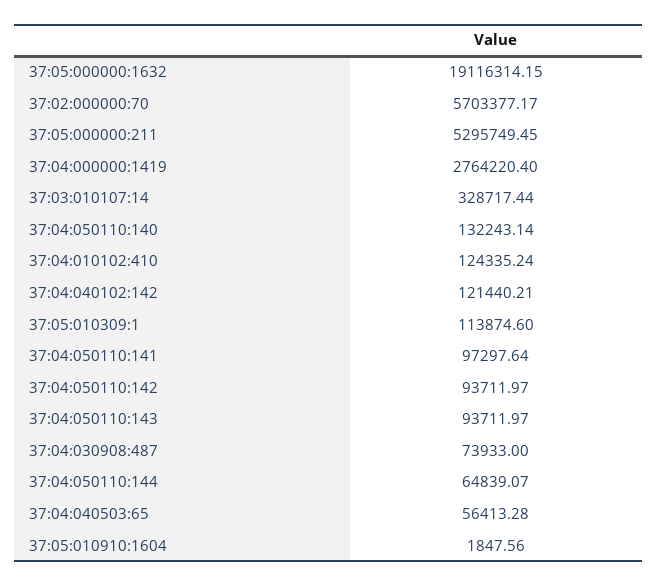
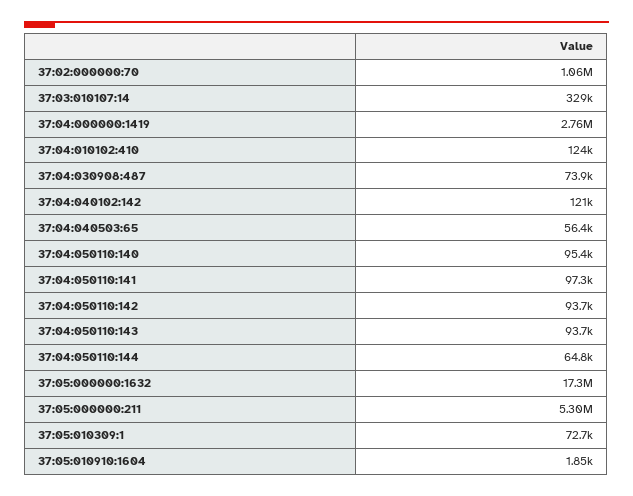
  {
-   "37:05:000000:1632": 19116314.15,
+   "37:05:000000:1632": 17300000,
-   "37:02:000000:70": 5703377.17,
+   "37:02:000000:70": 1060000,
    "37:05:000000:211": 5295749.45,
    "37:04:000000:1419": 2764220.4,
    "37:03:010107:14": 328717.44,
-   "37:04:050110:140": 132243.14,
+   "37:04:050110:140": 95400,
    "37:04:010102:410": 124335.24,
    "37:04:040102:142": 121440.21,
-   "37:05:010309:1": 113874.6,
+   "37:05:010309:1": 72700,
    "37:04:050110:141": 97297.64,
    "37:04:050110:142": 93711.97,
    "37:04:050110:143": 93711.97,
    "37:04:030908:487": 73933,
    "37:04:050110:144": 64839.07,
    "37:04:040503:65": 56413.28,
    "37:05:010910:1604": 1847.56
  }

